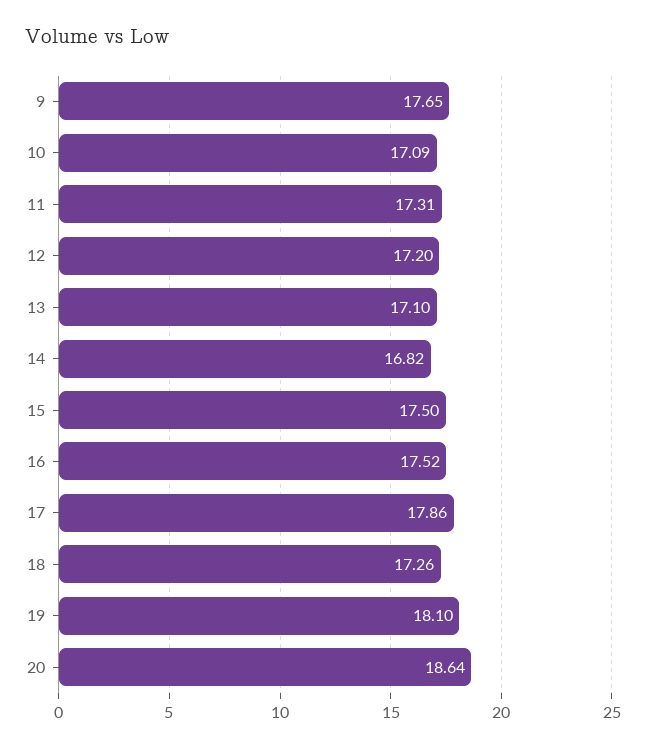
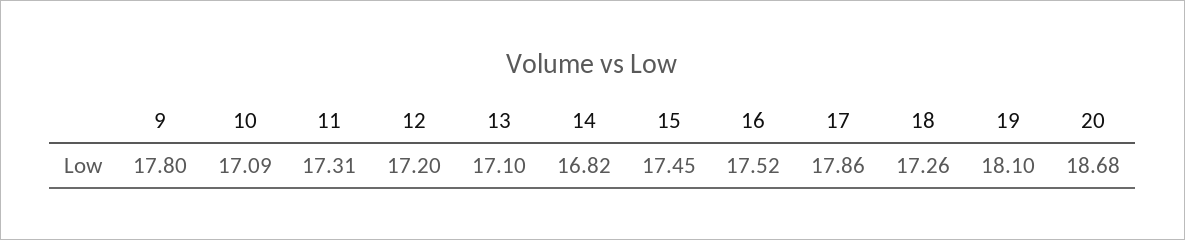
  {
-   "9": 17.65,
+   "9": 17.8,
    "10": 17.09,
    "11": 17.31,
    "12": 17.2,
    "13": 17.1,
    "14": 16.82,
-   "15": 17.5,
+   "15": 17.45,
    "16": 17.52,
    "17": 17.86,
    "18": 17.26,
    "19": 18.1,
-   "20": 18.64
+   "20": 18.68
  }

